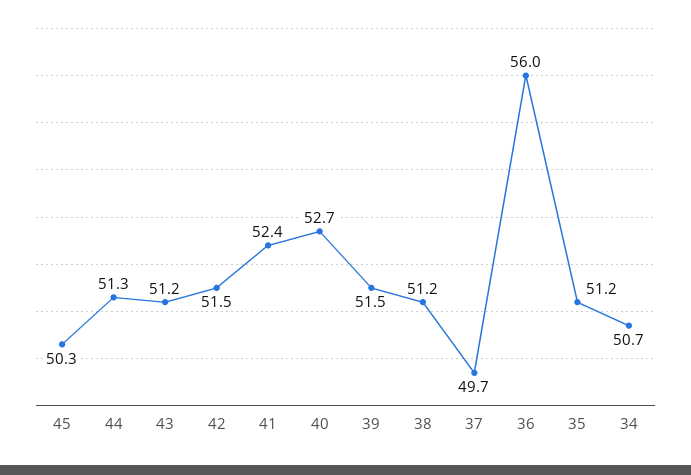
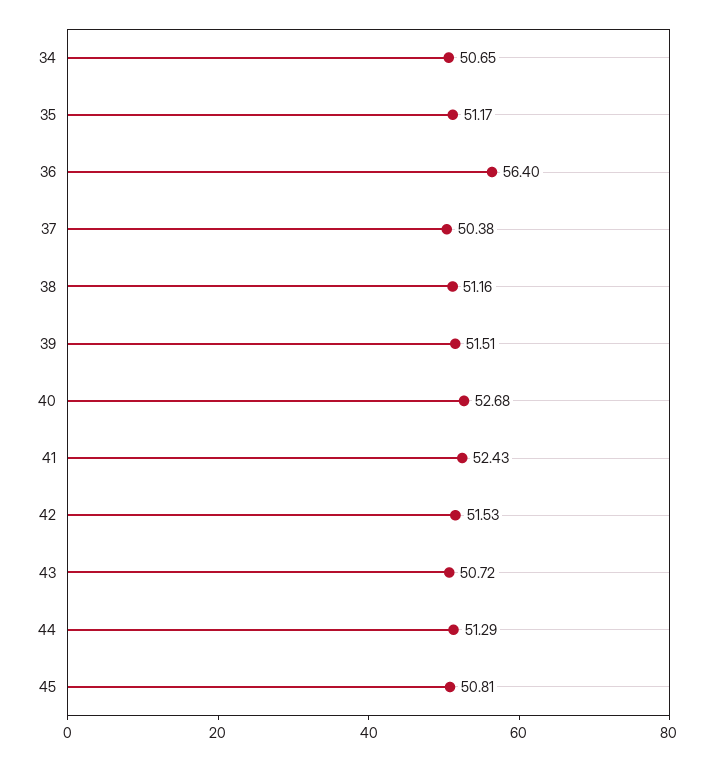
  {
-   "45": 50.3,
+   "45": 50.81,
    "44": 51.29,
-   "43": 51.2,
+   "43": 50.72,
    "42": 51.53,
    "41": 52.43,
    "40": 52.68,
    "39": 51.51,
    "38": 51.16,
-   "37": 49.7,
+   "37": 50.38,
-   "36": 56,
+   "36": 56.4,
    "35": 51.17,
    "34": 50.65
  }

